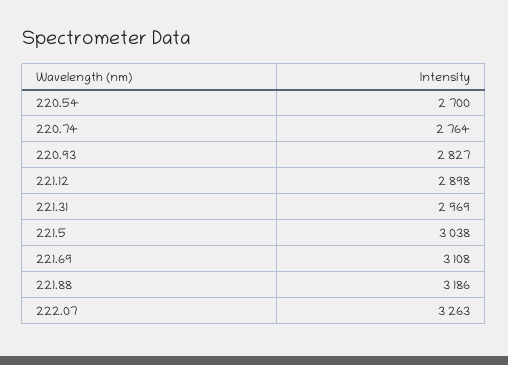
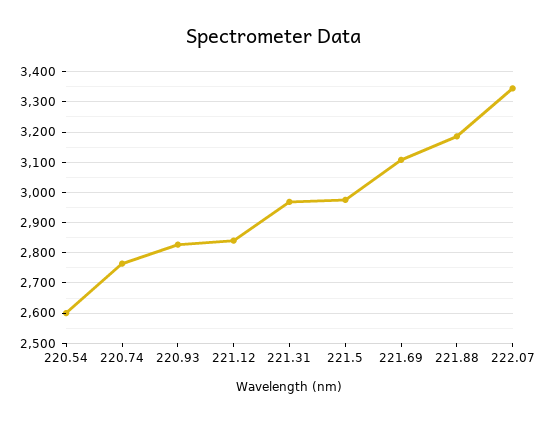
  {
-   "220.54": 2700,
+   "220.54": 2600,
    "220.74": 2764,
    "220.93": 2827,
-   "221.12": 2898,
+   "221.12": 2840,
    "221.31": 2969,
-   "221.5": 3038,
+   "221.5": 2980,
    "221.69": 3108,
    "221.88": 3186,
-   "222.07": 3263
+   "222.07": 3340
  }

